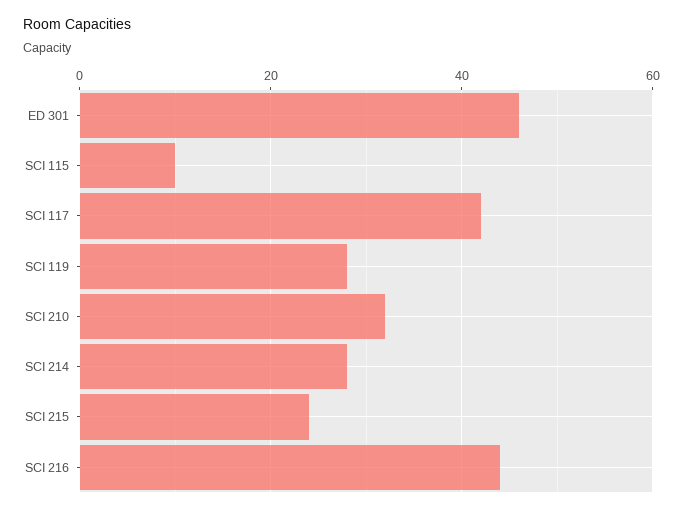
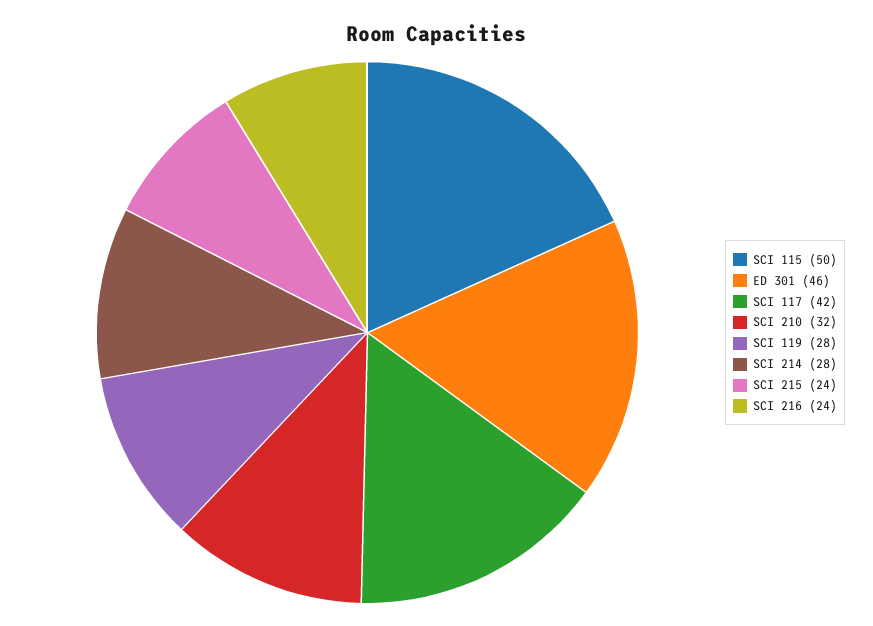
  {
    "ED 301": 46,
-   "SCI 115": 10,
+   "SCI 115": 50,
    "SCI 117": 42,
    "SCI 119": 28,
    "SCI 210": 32,
    "SCI 214": 28,
    "SCI 215": 24,
-   "SCI 216": 45
+   "SCI 216": 24
  }

